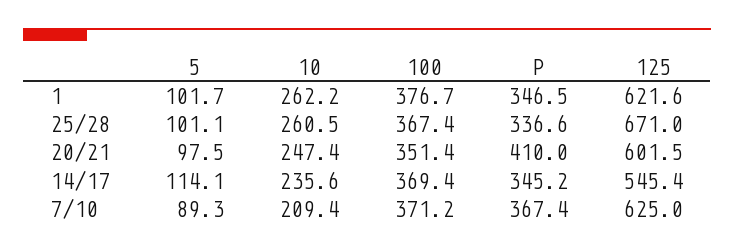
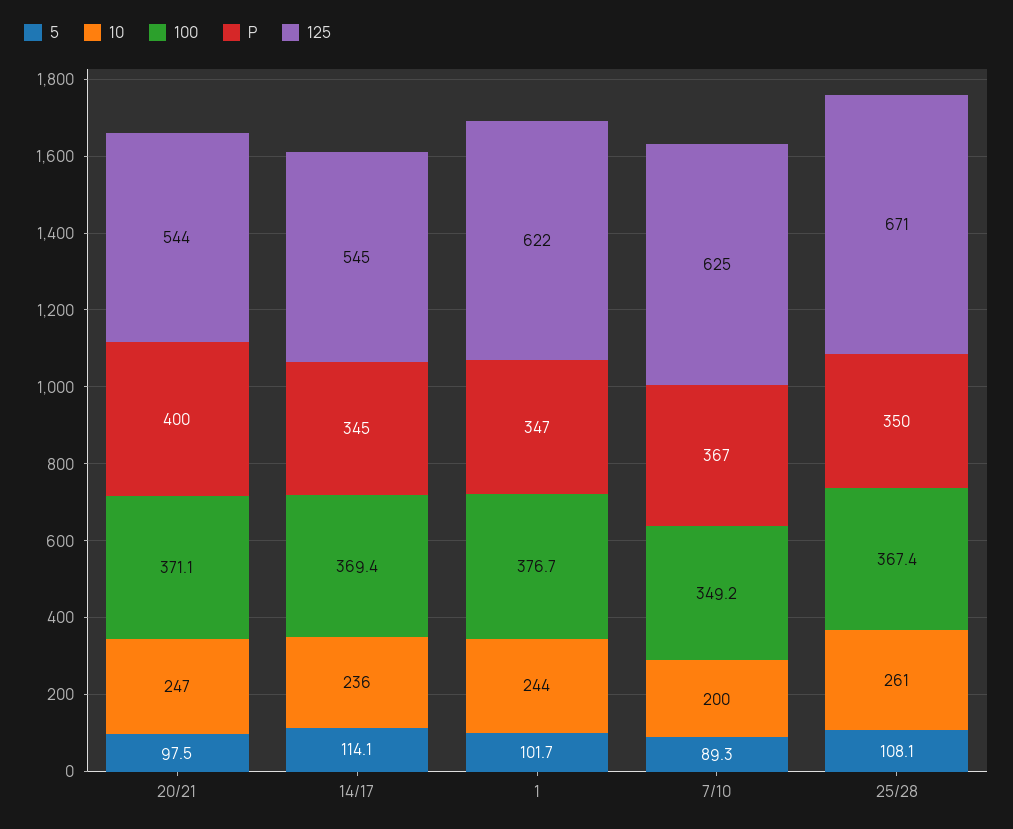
  {
    "5": {
      "1": 101.7,
-     "25/28": 101.1,
+     "25/28": 108.1,
      "20/21": 97.5,
      "14/17": 114.1,
      "7/10": 89.3
    },
    "10": {
-     "1": 262.2,
+     "1": 244,
      "25/28": 260.5,
      "20/21": 247.4,
      "14/17": 235.6,
-     "7/10": 209.4
+     "7/10": 200
    },
    "100": {
      "1": 376.7,
      "25/28": 367.4,
-     "20/21": 351.4,
+     "20/21": 371.1,
      "14/17": 369.4,
-     "7/10": 371.2
+     "7/10": 349.2
    },
    "P": {
      "1": 346.5,
-     "25/28": 336.6,
+     "25/28": 350,
-     "20/21": 410,
+     "20/21": 400,
      "14/17": 345.2,
      "7/10": 367.4
    },
    "125": {
      "1": 621.6,
      "25/28": 671,
-     "20/21": 601.5,
+     "20/21": 544,
      "14/17": 545.4,
      "7/10": 625
    }
  }

